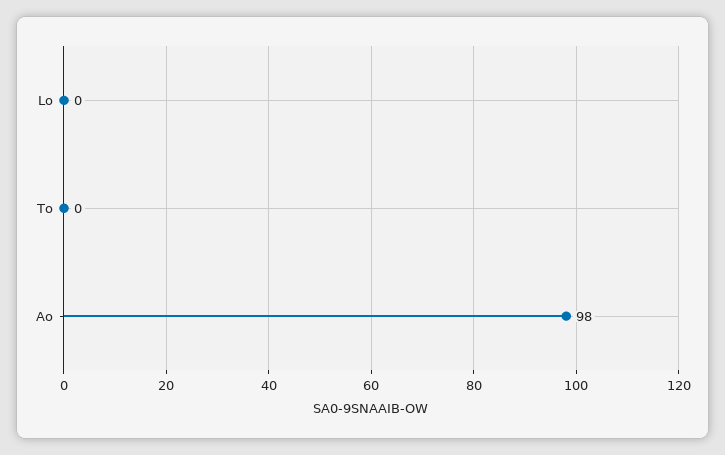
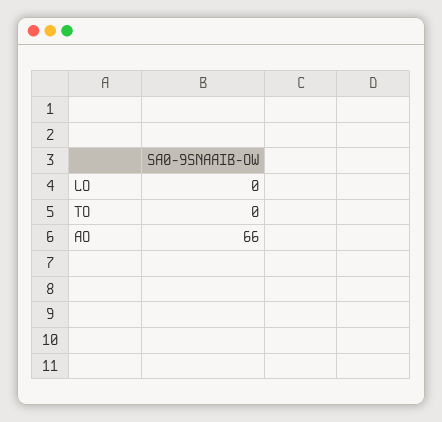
  {
    "Lo": 0,
    "To": 0,
-   "Ao": 98
+   "Ao": 66
  }

